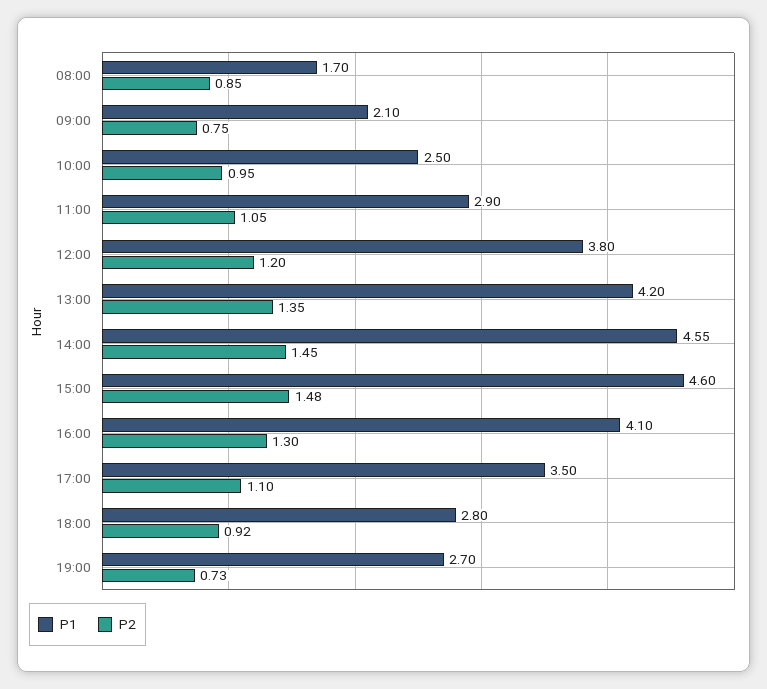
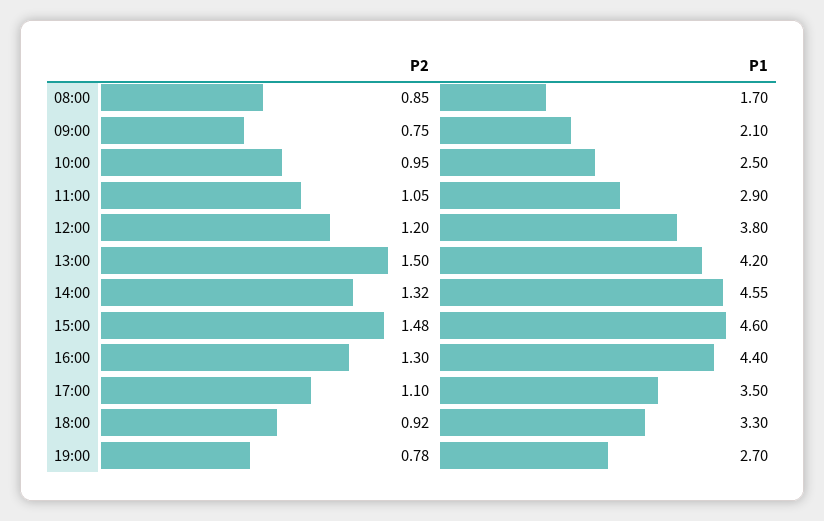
  {
    "P1": {
      "08:00": 1.7,
      "09:00": 2.1,
      "10:00": 2.5,
      "11:00": 2.9,
      "12:00": 3.8,
      "13:00": 4.2,
      "14:00": 4.55,
      "15:00": 4.6,
-     "16:00": 4.1,
+     "16:00": 4.4,
      "17:00": 3.5,
-     "18:00": 2.8,
+     "18:00": 3.3,
      "19:00": 2.7
    },
    "P2": {
      "08:00": 0.85,
      "09:00": 0.75,
      "10:00": 0.95,
      "11:00": 1.05,
      "12:00": 1.2,
-     "13:00": 1.35,
+     "13:00": 1.5,
-     "14:00": 1.45,
+     "14:00": 1.32,
      "15:00": 1.48,
      "16:00": 1.3,
      "17:00": 1.1,
      "18:00": 0.92,
-     "19:00": 0.73
+     "19:00": 0.78
    }
  }

